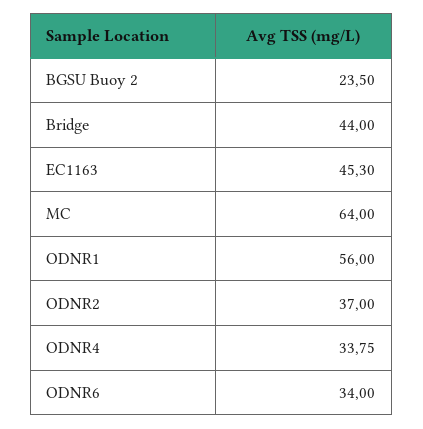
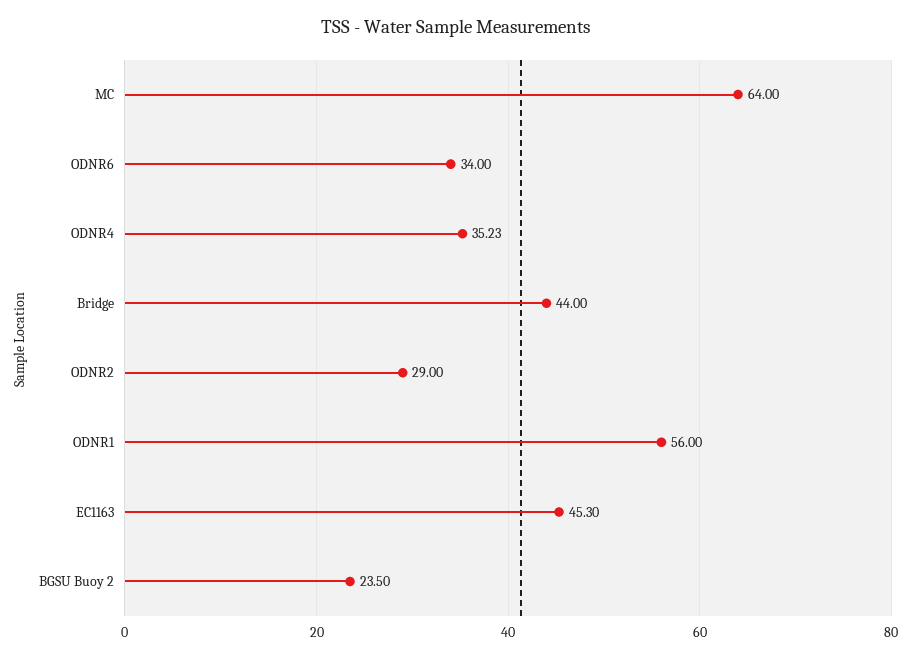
  {
    "BGSU Buoy 2": 23.5,
    "Bridge": 44,
    "EC1163": 45.3,
    "MC": 64,
    "ODNR1": 56,
-   "ODNR2": 37,
+   "ODNR2": 29,
-   "ODNR4": 33.75,
+   "ODNR4": 35.23,
    "ODNR6": 34
  }

